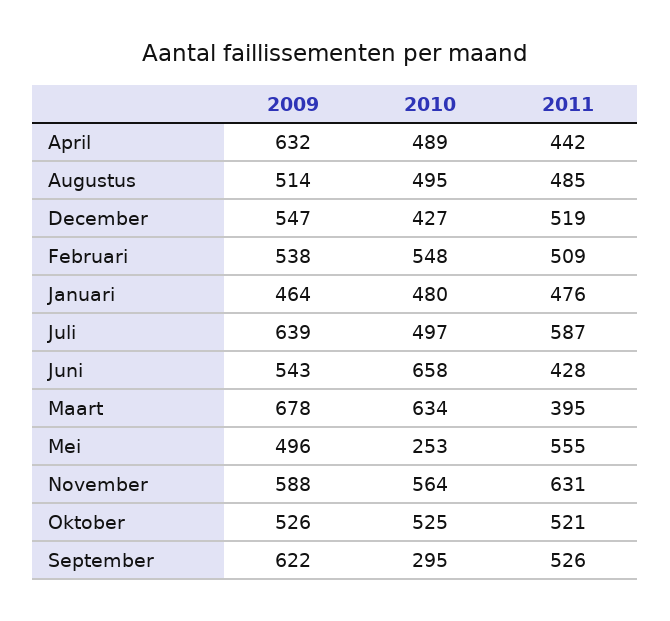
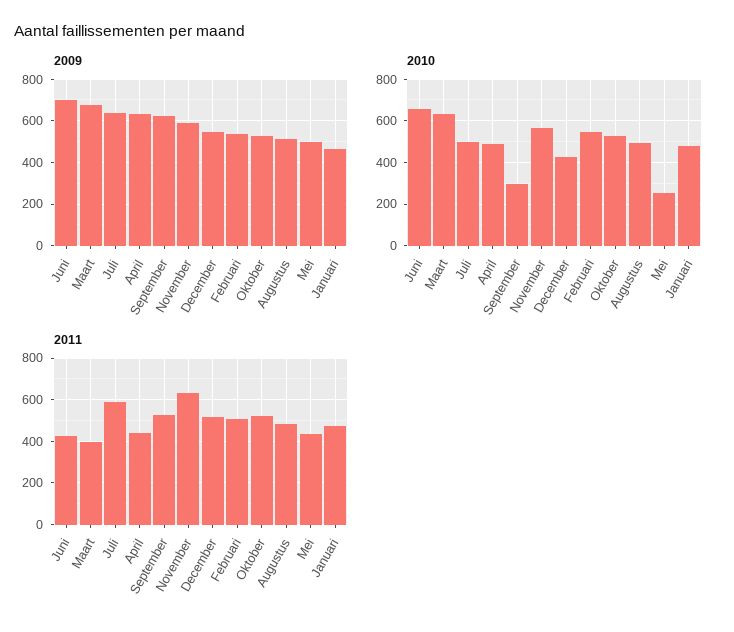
  {
    "2009": {
      "April": 632,
      "Augustus": 514,
      "December": 547,
      "Februari": 538,
      "Januari": 464,
      "Juli": 639,
-     "Juni": 543,
+     "Juni": 700,
      "Maart": 678,
      "Mei": 496,
      "November": 588,
      "Oktober": 526,
      "September": 622
    },
    "2010": {
      "April": 489,
      "Augustus": 495,
      "December": 427,
      "Februari": 548,
      "Januari": 480,
      "Juli": 497,
      "Juni": 658,
      "Maart": 634,
      "Mei": 253,
      "November": 564,
      "Oktober": 525,
      "September": 295
    },
    "2011": {
      "April": 442,
      "Augustus": 485,
      "December": 519,
      "Februari": 509,
      "Januari": 476,
      "Juli": 587,
      "Juni": 428,
      "Maart": 395,
-     "Mei": 555,
+     "Mei": 450,
      "November": 631,
      "Oktober": 521,
      "September": 526
    }
  }

